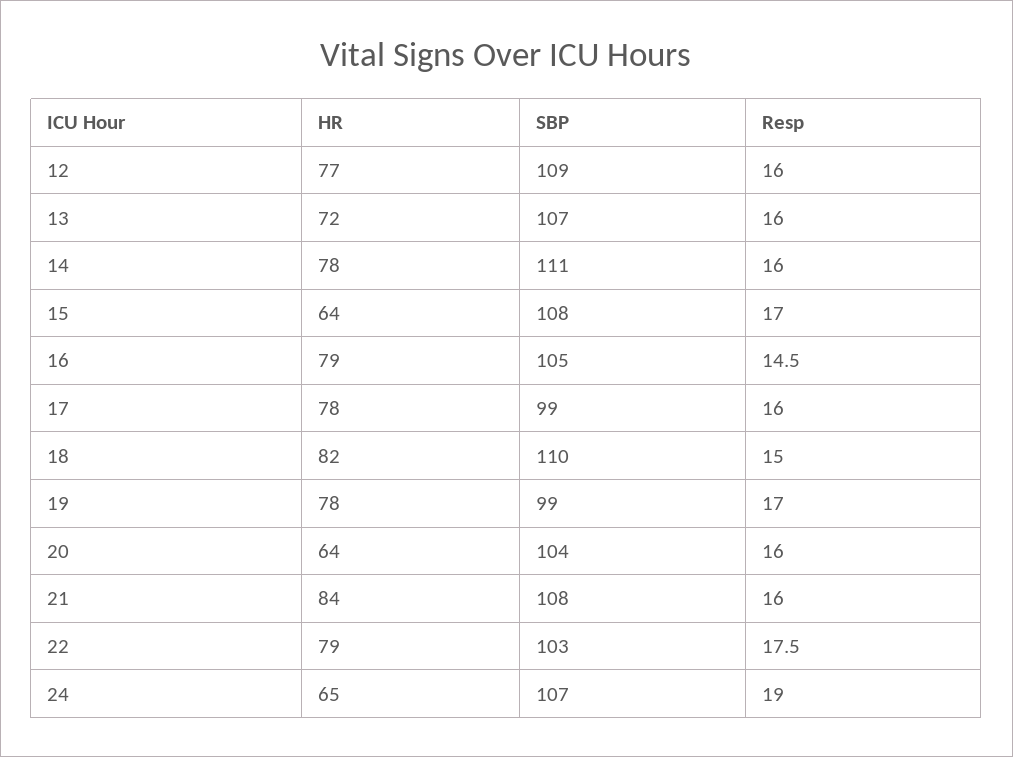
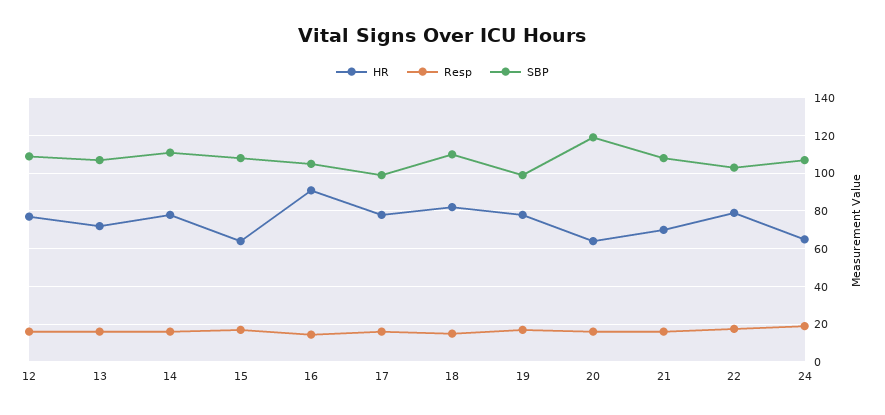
  {
    "HR": {
      "12": 77,
      "13": 72,
      "14": 78,
      "15": 64,
-     "16": 79,
+     "16": 90,
      "17": 78,
      "18": 82,
      "19": 78,
      "20": 64,
-     "21": 84,
+     "21": 70,
      "22": 79,
      "24": 65
    },
    "SBP": {
      "12": 109,
      "13": 107,
      "14": 111,
      "15": 108,
      "16": 105,
      "17": 99,
      "18": 110,
      "19": 99,
-     "20": 104,
+     "20": 120,
      "21": 108,
      "22": 103,
      "24": 107
    },
    "Resp": {
      "12": 16,
      "13": 16,
      "14": 16,
      "15": 17,
      "16": 14.5,
      "17": 16,
      "18": 15,
      "19": 17,
      "20": 16,
      "21": 16,
      "22": 17.5,
      "24": 19
    }
  }

